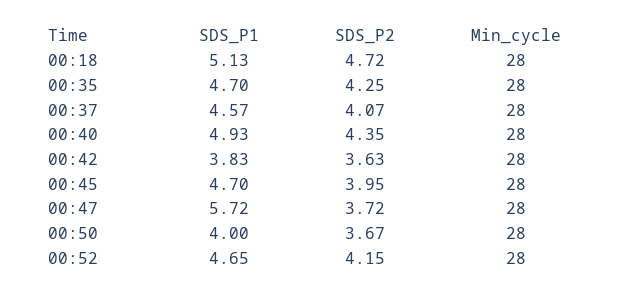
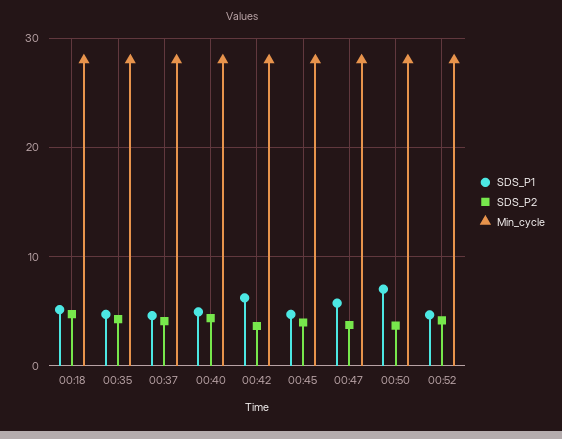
  {
    "SDS_P1": {
      "00:18": 5.13,
      "00:35": 4.7,
      "00:37": 4.57,
      "00:40": 4.93,
-     "00:42": 3.83,
+     "00:42": 6,
      "00:45": 4.7,
      "00:47": 5.72,
-     "00:50": 4,
+     "00:50": 7,
      "00:52": 4.65
    },
    "SDS_P2": {
      "00:18": 4.72,
      "00:35": 4.25,
      "00:37": 4.07,
      "00:40": 4.35,
      "00:42": 3.63,
      "00:45": 3.95,
      "00:47": 3.72,
      "00:50": 3.67,
      "00:52": 4.15
    },
    "Min_cycle": {
      "00:18": 28,
      "00:35": 28,
      "00:37": 28,
      "00:40": 28,
      "00:42": 28,
      "00:45": 28,
      "00:47": 28,
      "00:50": 28,
      "00:52": 28
    }
  }

